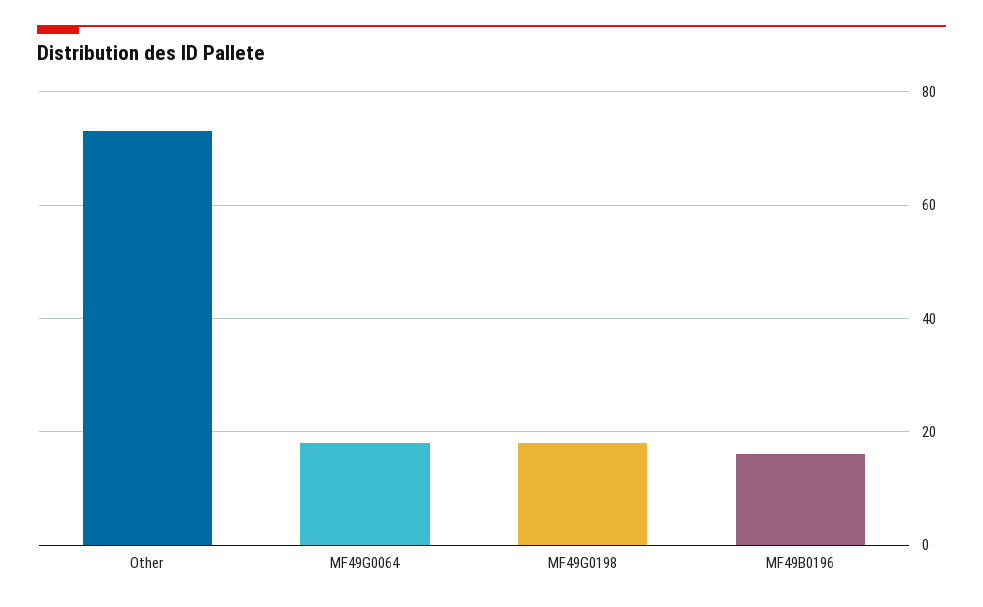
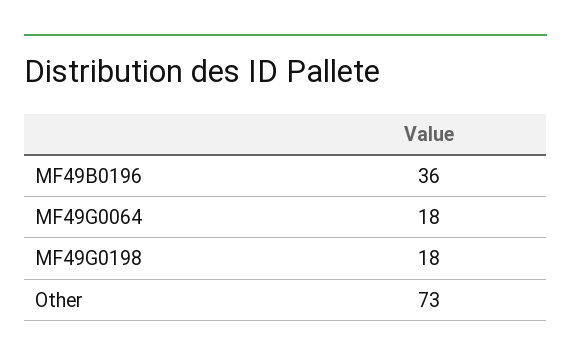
  {
    "Other": 73,
    "MF49G0064": 18,
    "MF49G0198": 18,
-   "MF49B0196": 15
+   "MF49B0196": 36
  }

